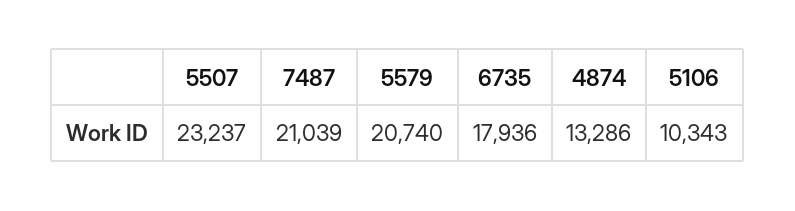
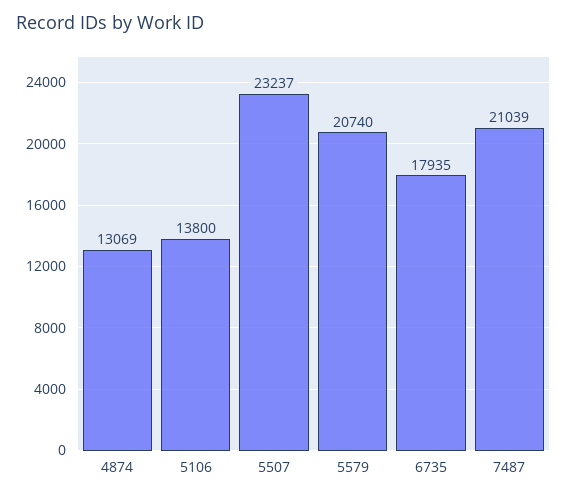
  {
    "5507": 23237,
    "7487": 21039,
    "5579": 20740,
-   "6735": 17936,
+   "6735": 17935,
-   "4874": 13286,
+   "4874": 13069,
-   "5106": 10343
+   "5106": 13800
  }

